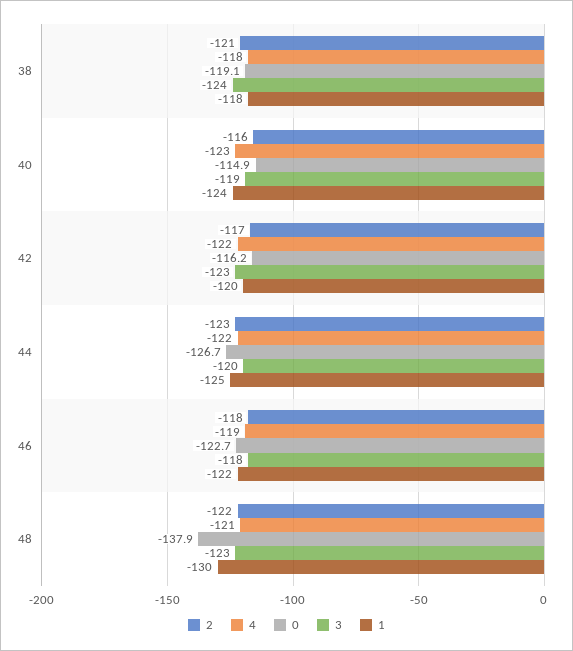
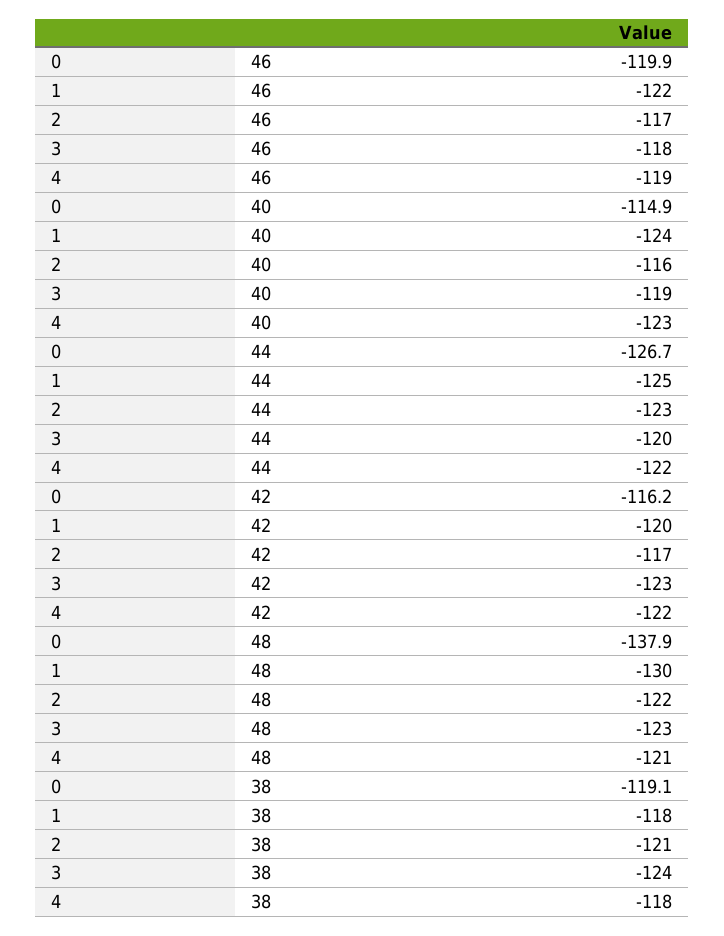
  {
    "2": {
      "38": -121,
      "40": -116,
      "42": -117,
      "44": -123,
-     "46": -118,
+     "46": -117,
      "48": -122
    },
    "4": {
      "38": -118,
      "40": -123,
      "42": -122,
      "44": -122,
      "46": -119,
      "48": -121
    },
    "0": {
      "38": -119.1,
      "40": -114.9,
      "42": -116.2,
      "44": -126.7,
-     "46": -122.7,
+     "46": -119.9,
      "48": -137.9
    },
    "3": {
      "38": -124,
      "40": -119,
      "42": -123,
      "44": -120,
      "46": -118,
      "48": -123
    },
    "1": {
      "38": -118,
      "40": -124,
      "42": -120,
      "44": -125,
      "46": -122,
      "48": -130
    }
  }

